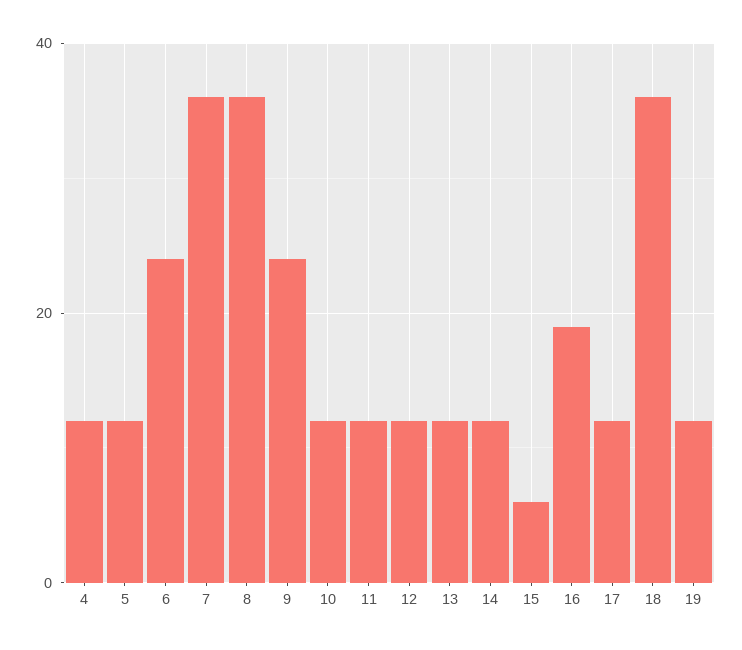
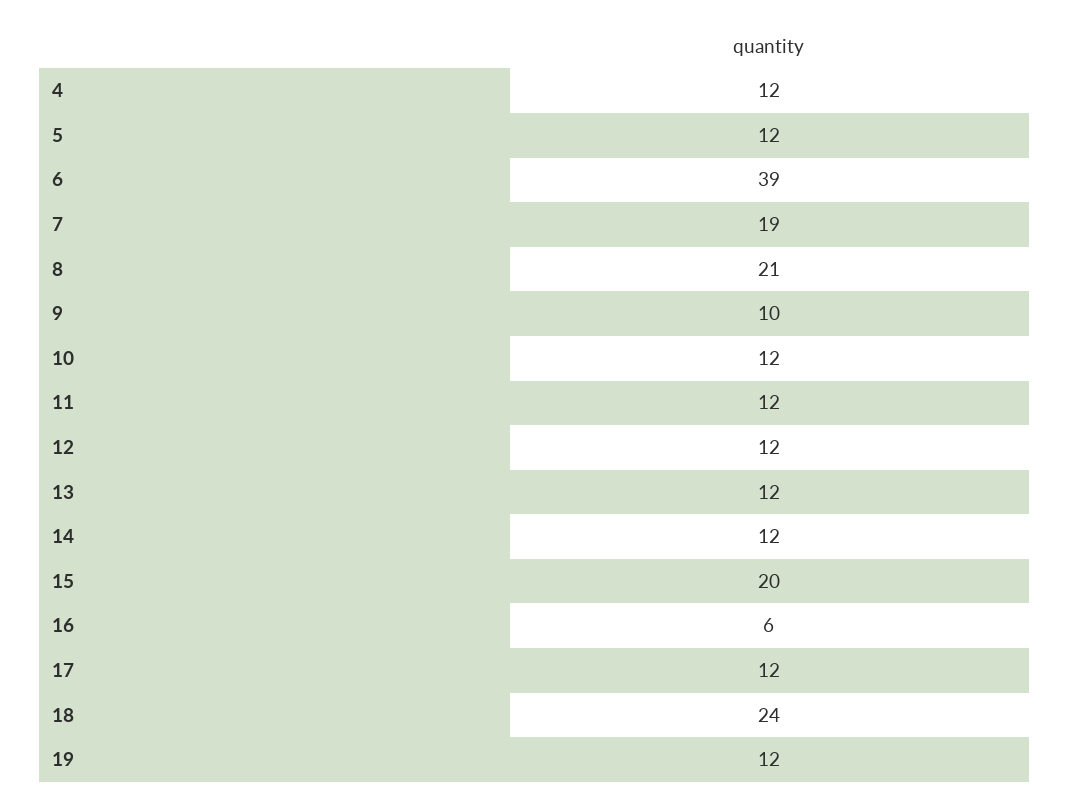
  {
    "4": 12,
    "5": 12,
-   "6": 25,
+   "6": 39,
-   "7": 35,
+   "7": 19,
-   "8": 35,
+   "8": 21,
-   "9": 25,
+   "9": 10,
    "10": 12,
    "11": 12,
    "12": 12,
    "13": 12,
    "14": 12,
-   "15": 5,
+   "15": 20,
-   "16": 20,
+   "16": 6,
    "17": 12,
-   "18": 35,
+   "18": 24,
    "19": 12
  }

